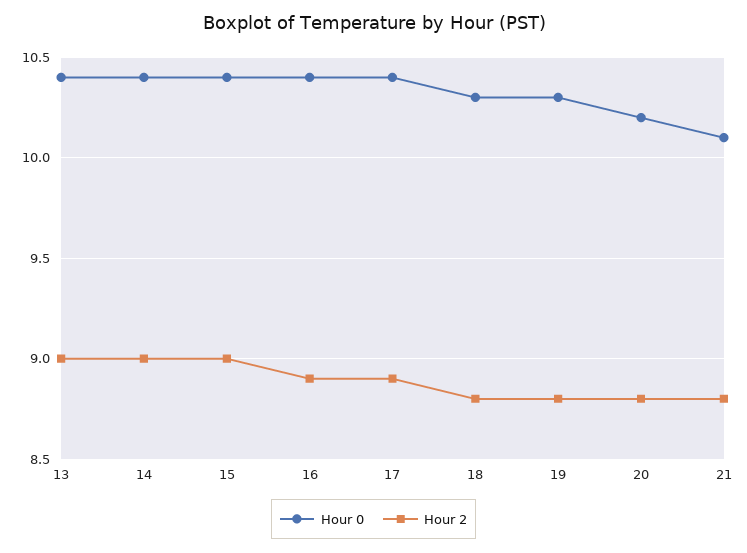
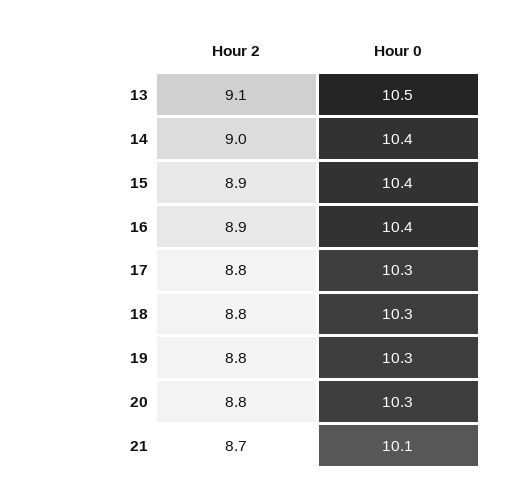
  {
    "Hour 0": {
-     "13": 10.4,
+     "13": 10.5,
      "14": 10.4,
      "15": 10.4,
      "16": 10.4,
-     "17": 10.4,
+     "17": 10.3,
      "18": 10.3,
      "19": 10.3,
-     "20": 10.2,
+     "20": 10.3,
      "21": 10.1
    },
    "Hour 2": {
-     "13": 9,
+     "13": 9.1,
      "14": 9,
-     "15": 9,
+     "15": 8.9,
      "16": 8.9,
-     "17": 8.9,
+     "17": 8.8,
      "18": 8.8,
      "19": 8.8,
      "20": 8.8,
-     "21": 8.8
+     "21": 8.7
    }
  }

